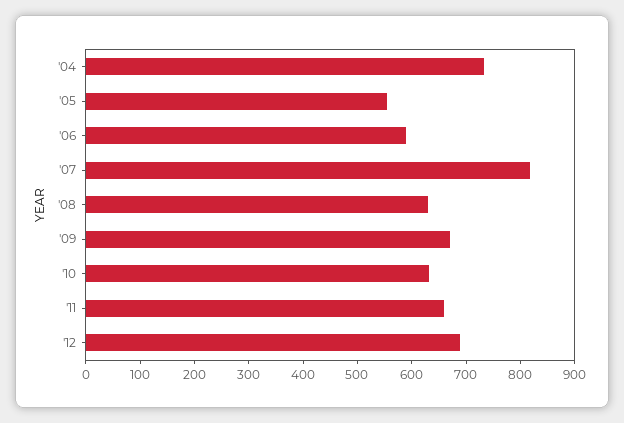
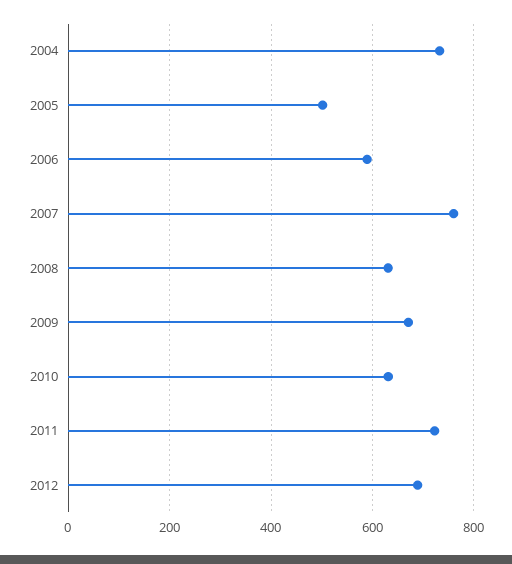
  {
    "'04": 740,
-   "'05": 560,
+   "'05": 500,
    "'06": 580,
-   "'07": 820,
+   "'07": 760,
    "'08": 640,
    "'09": 680,
    "'10": 640,
-   "'11": 660,
+   "'11": 720,
    "'12": 680
  }

